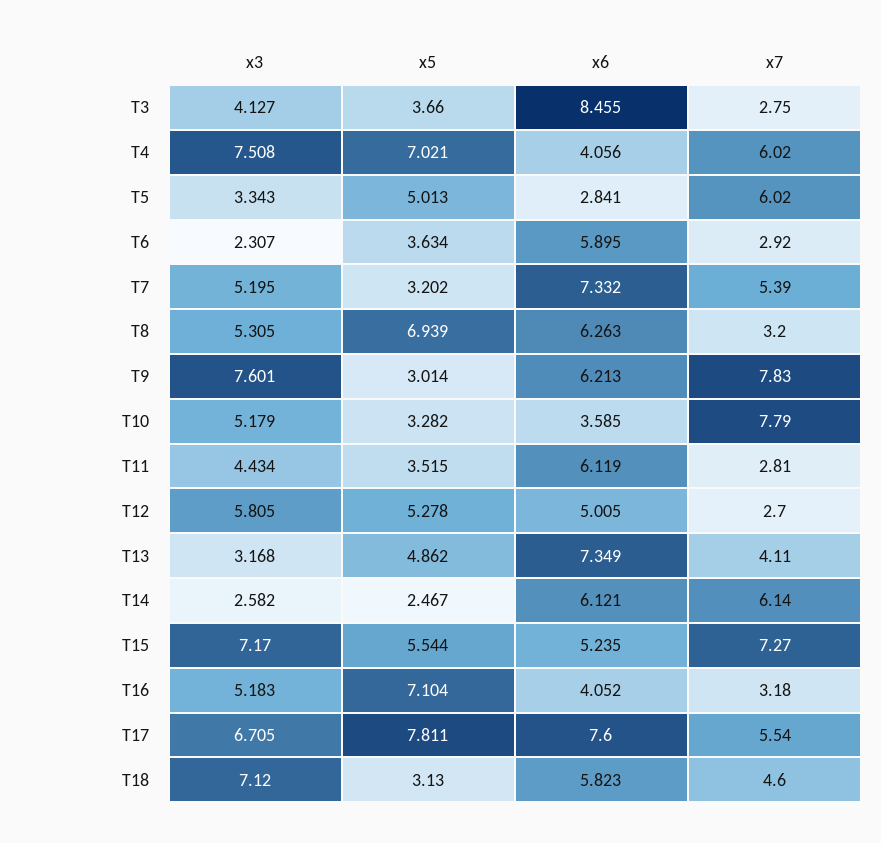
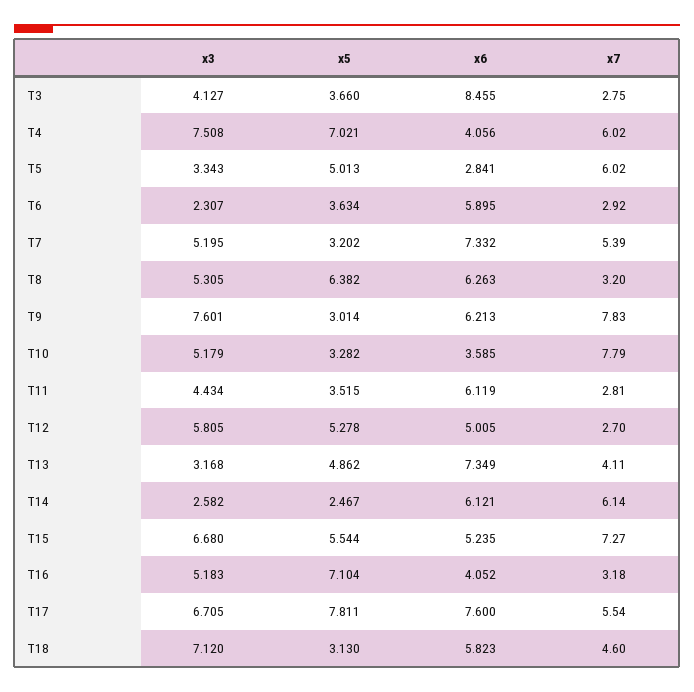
  {
    "x3": {
      "T3": 4.127,
      "T4": 7.508,
      "T5": 3.343,
      "T6": 2.307,
      "T7": 5.195,
      "T8": 5.305,
      "T9": 7.601,
      "T10": 5.179,
      "T11": 4.434,
      "T12": 5.805,
      "T13": 3.168,
      "T14": 2.582,
-     "T15": 7.17,
+     "T15": 6.68,
      "T16": 5.183,
      "T17": 6.705,
      "T18": 7.12
    },
    "x5": {
      "T3": 3.66,
      "T4": 7.021,
      "T5": 5.013,
      "T6": 3.634,
      "T7": 3.202,
-     "T8": 6.939,
+     "T8": 6.382,
      "T9": 3.014,
      "T10": 3.282,
      "T11": 3.515,
      "T12": 5.278,
      "T13": 4.862,
      "T14": 2.467,
      "T15": 5.544,
      "T16": 7.104,
      "T17": 7.811,
      "T18": 3.13
    },
    "x6": {
      "T3": 8.455,
      "T4": 4.056,
      "T5": 2.841,
      "T6": 5.895,
      "T7": 7.332,
      "T8": 6.263,
      "T9": 6.213,
      "T10": 3.585,
      "T11": 6.119,
      "T12": 5.005,
      "T13": 7.349,
      "T14": 6.121,
      "T15": 5.235,
      "T16": 4.052,
      "T17": 7.6,
      "T18": 5.823
    },
    "x7": {
      "T3": 2.75,
      "T4": 6.02,
      "T5": 6.02,
      "T6": 2.92,
      "T7": 5.39,
      "T8": 3.2,
      "T9": 7.83,
      "T10": 7.79,
      "T11": 2.81,
      "T12": 2.7,
      "T13": 4.11,
      "T14": 6.14,
      "T15": 7.27,
      "T16": 3.18,
      "T17": 5.54,
      "T18": 4.6
    }
  }

